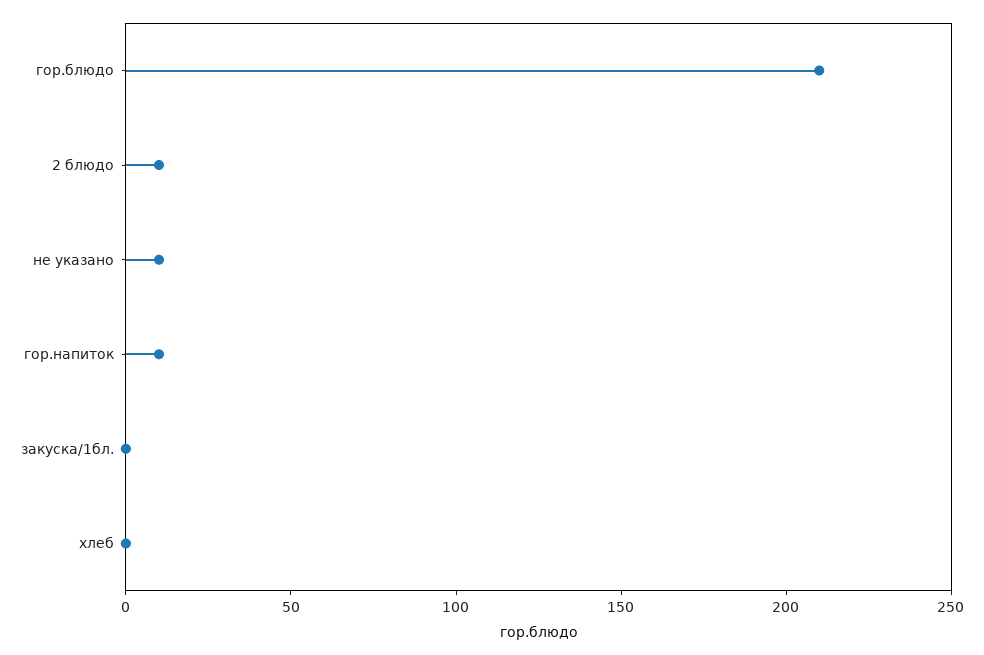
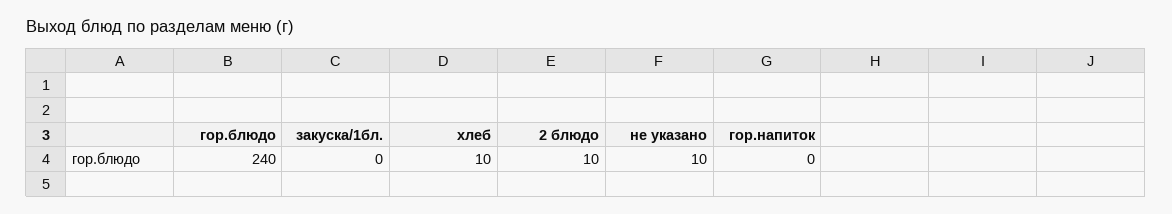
  {
-   "гор.блюдо": 210,
+   "гор.блюдо": 240,
    "2 блюдо": 10,
    "не указано": 10,
-   "гор.напиток": 10,
+   "гор.напиток": 0,
    "закуска/1бл.": 0,
-   "хлеб": 0
+   "хлеб": 10
  }

